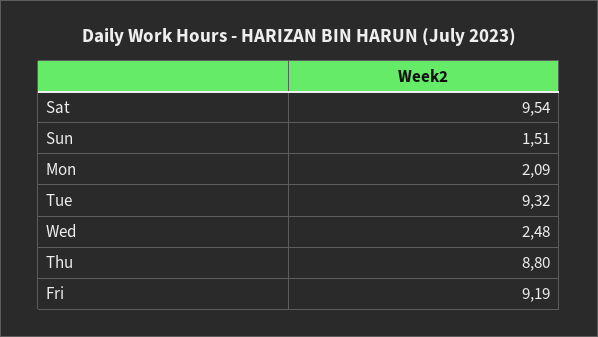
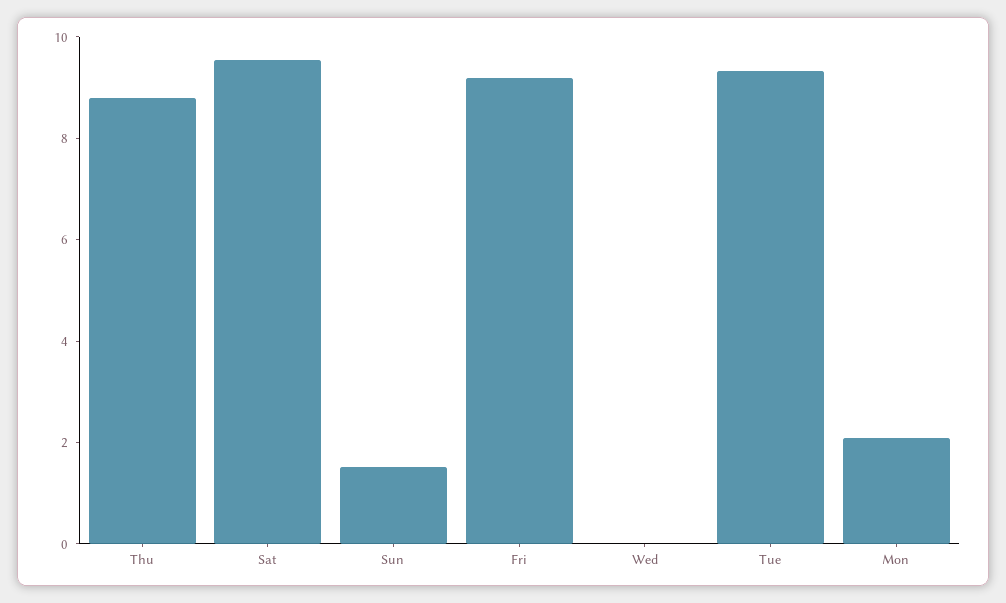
  {
    "Sat": 9.54,
    "Sun": 1.51,
    "Mon": 2.09,
    "Tue": 9.32,
-   "Wed": 2.48,
+   "Wed": 0,
    "Thu": 8.8,
    "Fri": 9.19
  }

